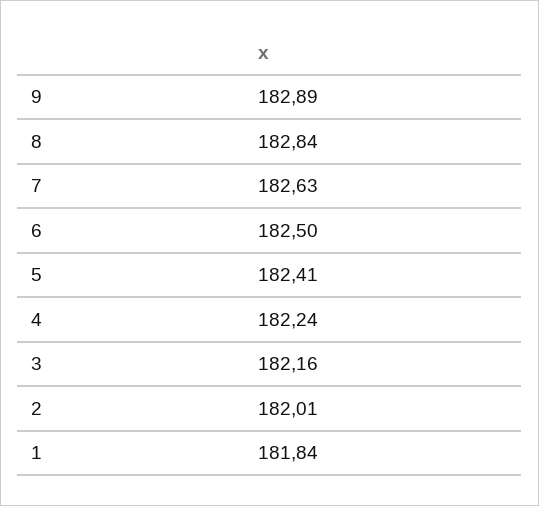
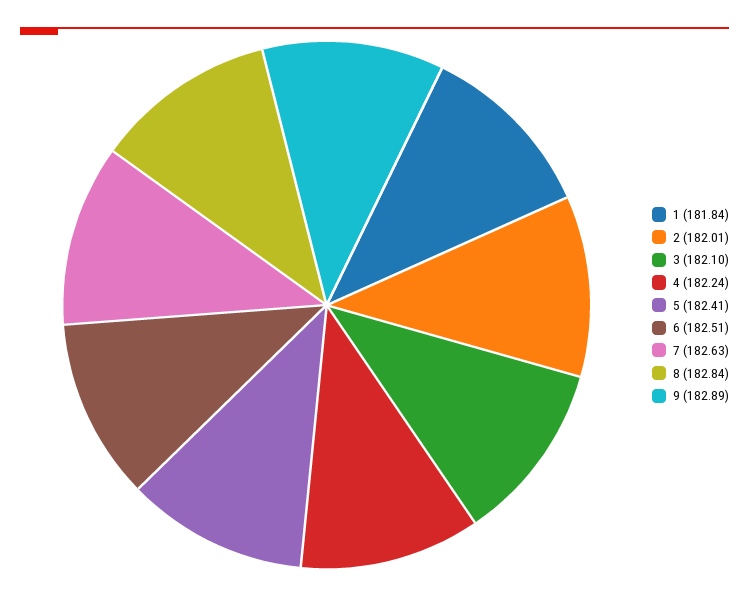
  {
    "9": 182.89,
    "8": 182.84,
    "7": 182.63,
-   "6": 182.5,
+   "6": 182.51,
    "5": 182.41,
    "4": 182.24,
-   "3": 182.16,
+   "3": 182.1,
    "2": 182.01,
    "1": 181.84
  }

